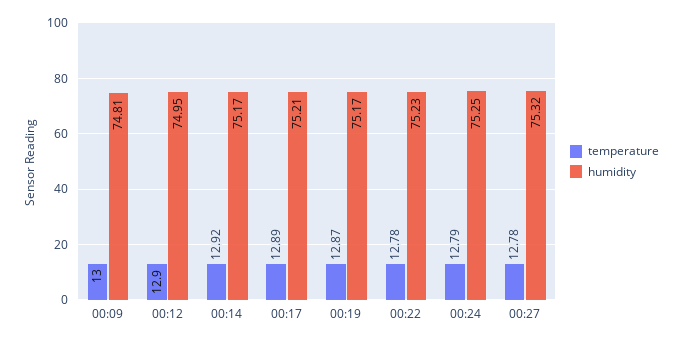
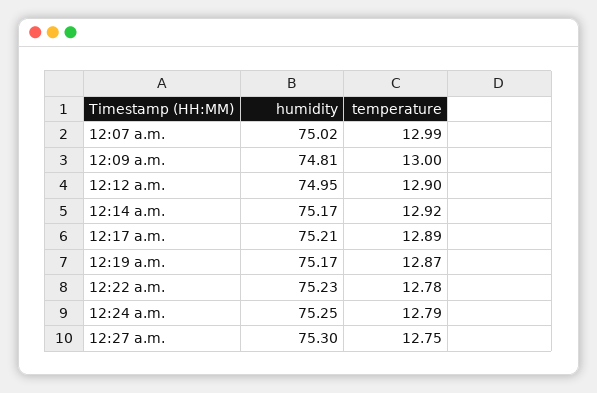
  {
    "temperature": {
      "00:09": 13,
      "00:12": 12.9,
      "00:14": 12.92,
      "00:17": 12.89,
      "00:19": 12.87,
      "00:22": 12.78,
      "00:24": 12.79,
-     "00:27": 12.78
+     "00:27": 12.75,
+     "12:07 a.m.": 12.99
    },
    "humidity": {
      "00:09": 74.81,
      "00:12": 74.95,
      "00:14": 75.17,
      "00:17": 75.21,
      "00:19": 75.17,
      "00:22": 75.23,
      "00:24": 75.25,
-     "00:27": 75.32
+     "00:27": 75.3,
+     "12:07 a.m.": 75.02
    }
  }

